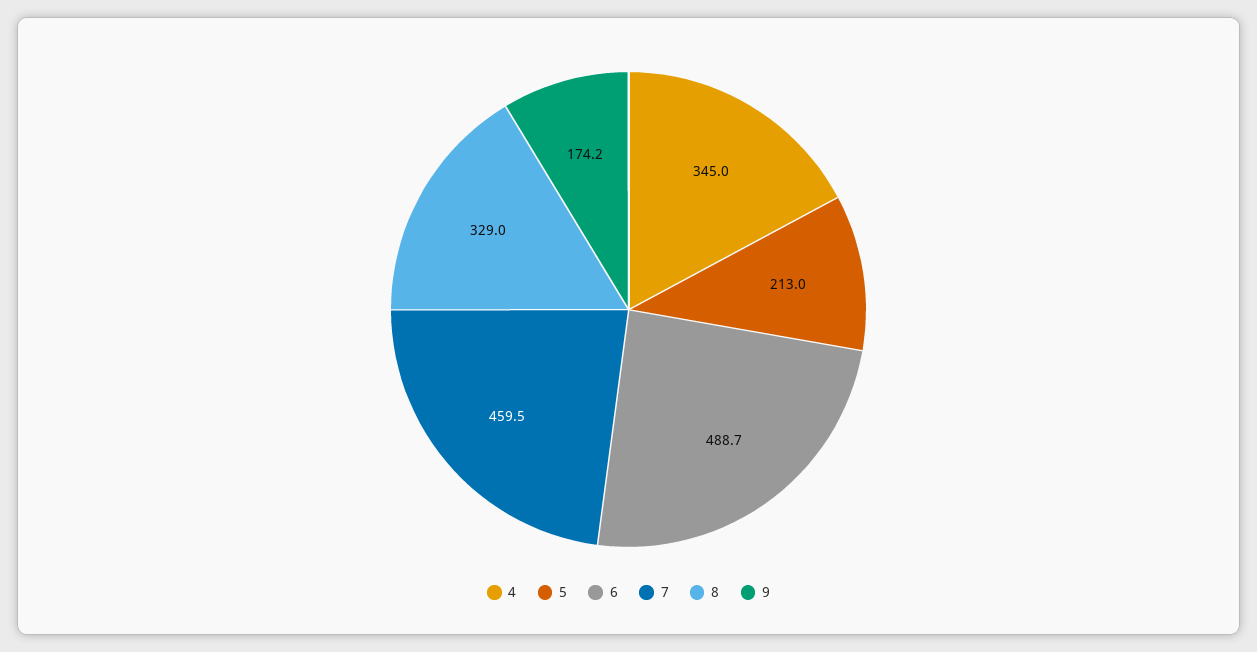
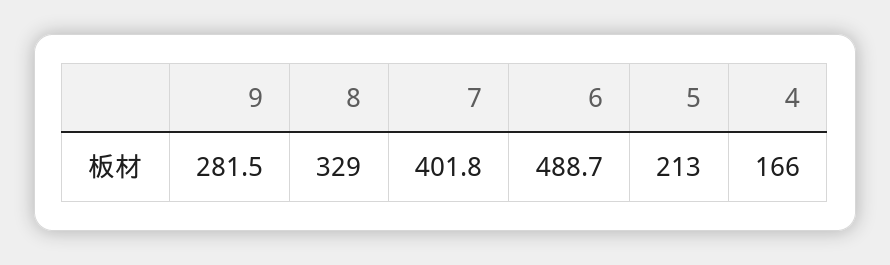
  {
-   "4": 345,
+   "4": 166,
    "5": 213,
    "6": 488.7,
-   "7": 459.5,
+   "7": 401.8,
    "8": 329,
-   "9": 174.2
+   "9": 281.5
  }

